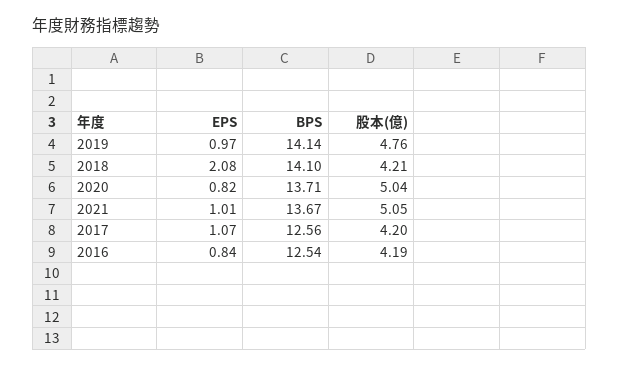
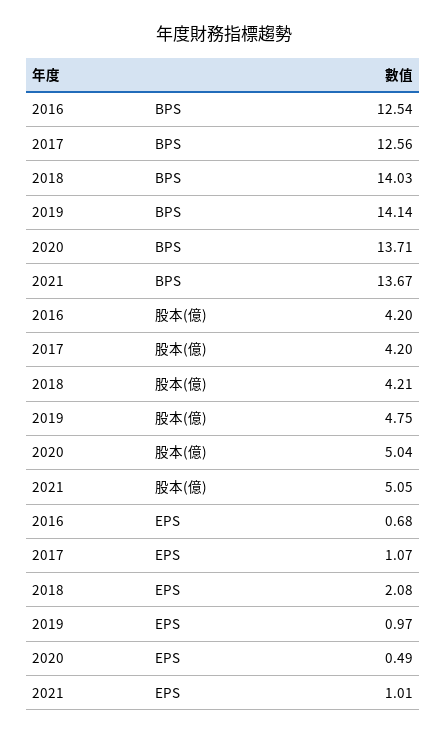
  {
    "EPS": {
      "2019": 0.97,
      "2018": 2.08,
-     "2020": 0.82,
+     "2020": 0.49,
      "2021": 1.01,
      "2017": 1.07,
-     "2016": 0.84
+     "2016": 0.68
    },
    "BPS": {
      "2019": 14.14,
-     "2018": 14.1,
+     "2018": 14.03,
      "2020": 13.71,
      "2021": 13.67,
      "2017": 12.56,
      "2016": 12.54
    },
    "股本(億)": {
-     "2019": 4.76,
+     "2019": 4.75,
      "2018": 4.21,
      "2020": 5.04,
      "2021": 5.05,
      "2017": 4.2,
-     "2016": 4.19
+     "2016": 4.2
    }
  }

